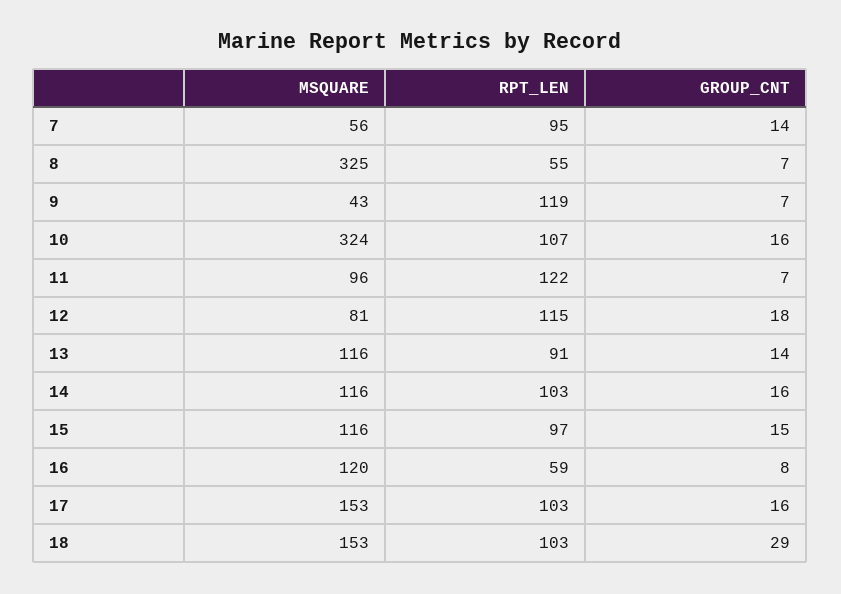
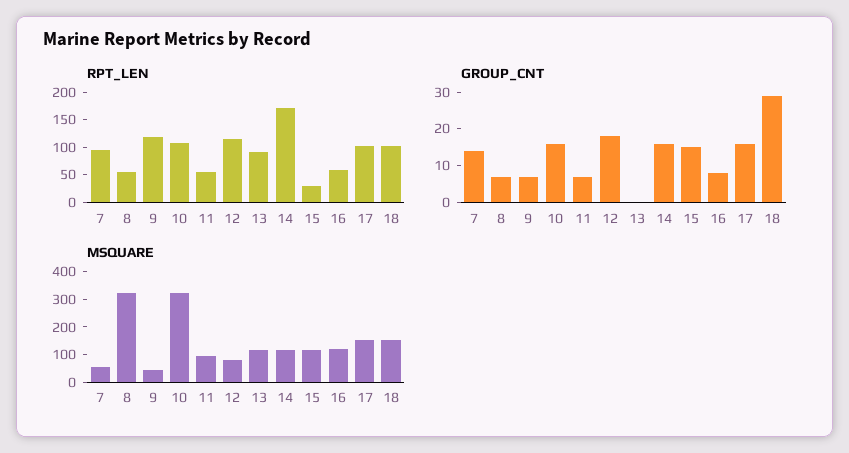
  {
    "MSQUARE": {
      "7": 56,
      "8": 325,
      "9": 43,
      "10": 324,
      "11": 96,
      "12": 81,
      "13": 116,
      "14": 116,
      "15": 116,
      "16": 120,
      "17": 153,
      "18": 153
    },
    "RPT_LEN": {
      "7": 95,
      "8": 55,
      "9": 119,
      "10": 107,
-     "11": 122,
+     "11": 50,
      "12": 115,
      "13": 91,
-     "14": 103,
+     "14": 175,
-     "15": 97,
+     "15": 25,
      "16": 59,
      "17": 103,
      "18": 103
    },
    "GROUP_CNT": {
      "7": 14,
      "8": 7,
      "9": 7,
      "10": 16,
      "11": 7,
      "12": 18,
-     "13": 14,
+     "13": 0,
      "14": 16,
      "15": 15,
      "16": 8,
      "17": 16,
      "18": 29
    }
  }

